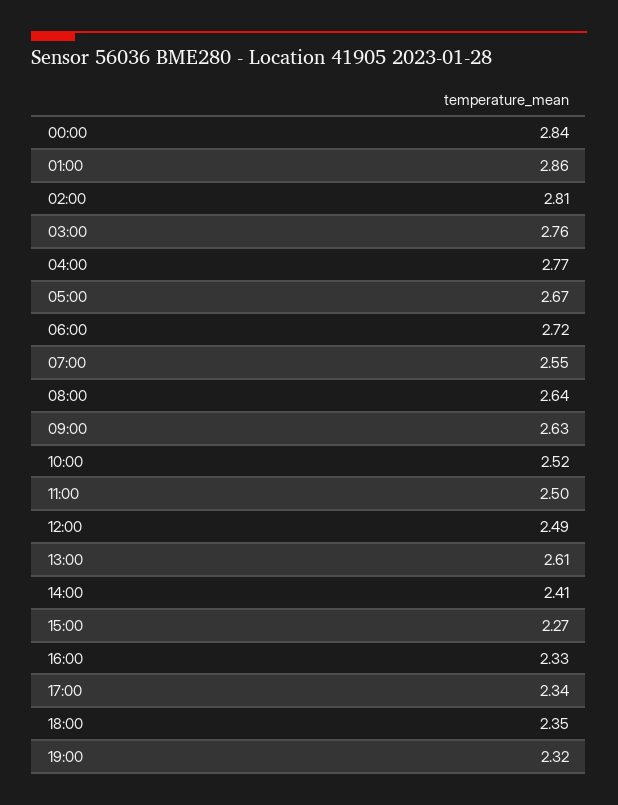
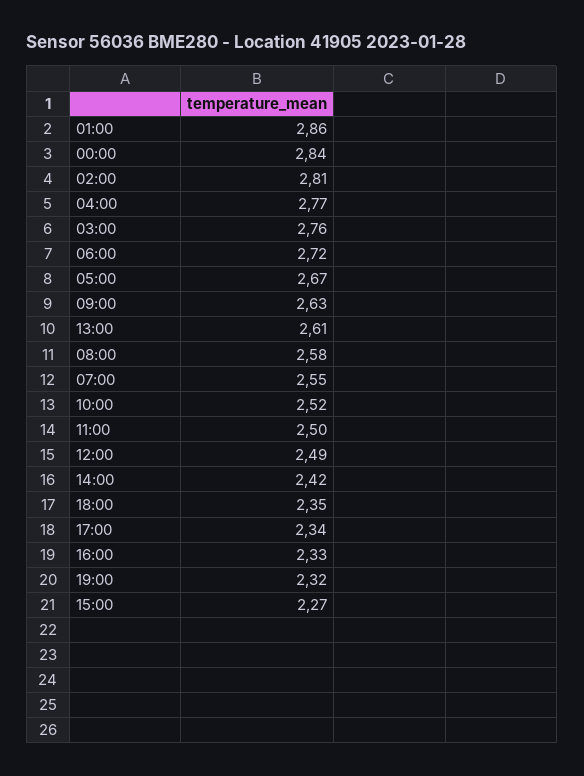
  {
    "00:00": 2.84,
    "01:00": 2.86,
    "02:00": 2.81,
    "03:00": 2.76,
    "04:00": 2.77,
    "05:00": 2.67,
    "06:00": 2.72,
    "07:00": 2.55,
-   "08:00": 2.64,
+   "08:00": 2.58,
    "09:00": 2.63,
    "10:00": 2.52,
    "11:00": 2.5,
    "12:00": 2.49,
    "13:00": 2.61,
-   "14:00": 2.41,
+   "14:00": 2.42,
    "15:00": 2.27,
    "16:00": 2.33,
    "17:00": 2.34,
    "18:00": 2.35,
    "19:00": 2.32
  }

